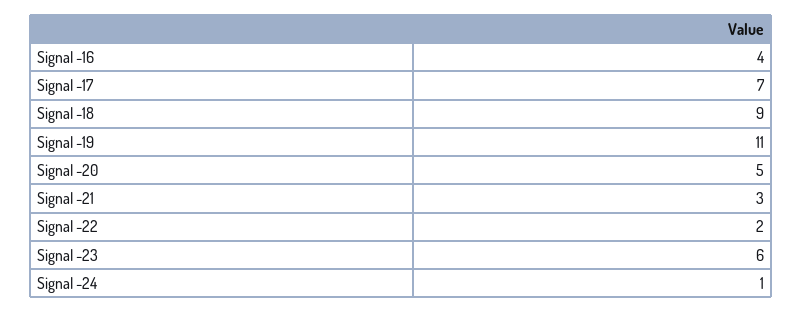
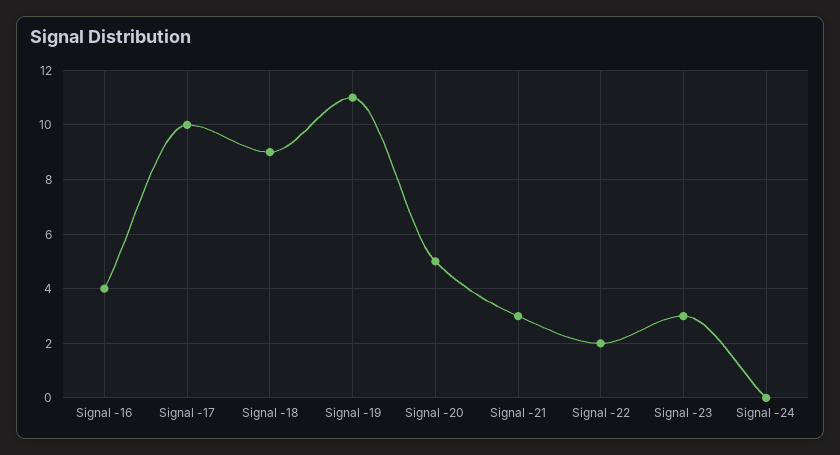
  {
    "Signal -16": 4,
-   "Signal -17": 7,
+   "Signal -17": 10,
    "Signal -18": 9,
    "Signal -19": 11,
    "Signal -20": 5,
    "Signal -21": 3,
    "Signal -22": 2,
-   "Signal -23": 6,
+   "Signal -23": 3,
-   "Signal -24": 1
+   "Signal -24": 0
  }

